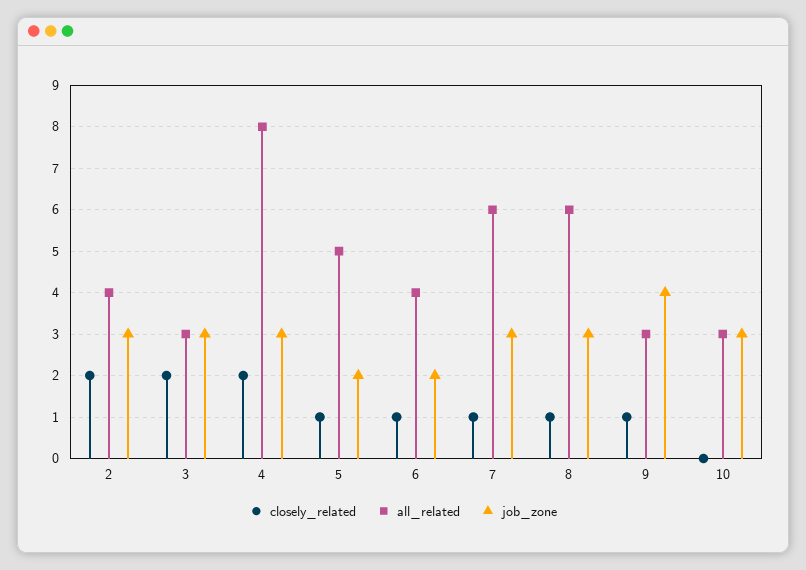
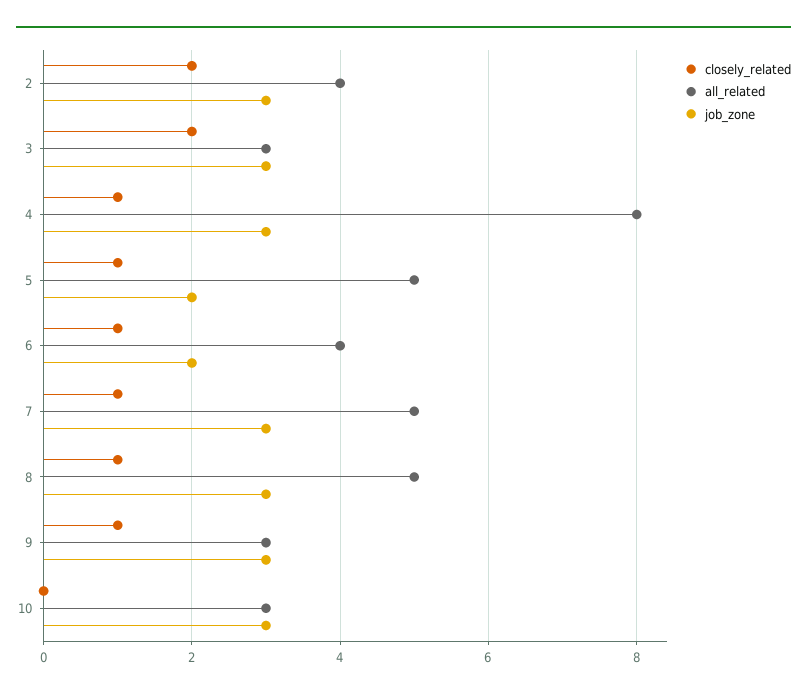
  {
    "closely_related": {
      "2": 2,
      "3": 2,
-     "4": 2,
+     "4": 1,
      "5": 1,
      "6": 1,
      "7": 1,
      "8": 1,
      "9": 1,
      "10": 0
    },
    "all_related": {
      "2": 4,
      "3": 3,
      "4": 8,
      "5": 5,
      "6": 4,
-     "7": 6,
+     "7": 5,
-     "8": 6,
+     "8": 5,
      "9": 3,
      "10": 3
    },
    "job_zone": {
      "2": 3,
      "3": 3,
      "4": 3,
      "5": 2,
      "6": 2,
      "7": 3,
      "8": 3,
-     "9": 4,
+     "9": 3,
      "10": 3
    }
  }

